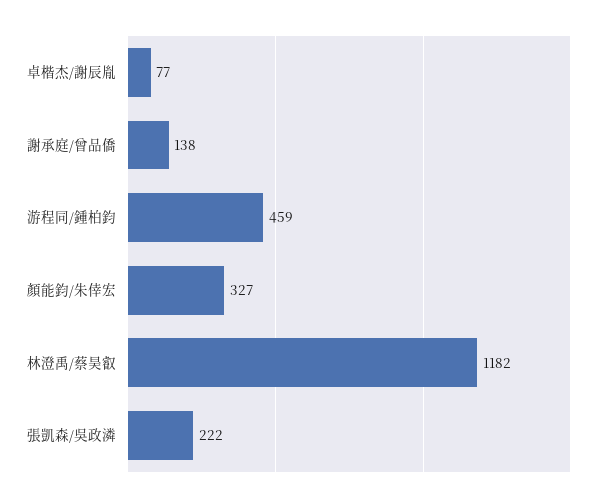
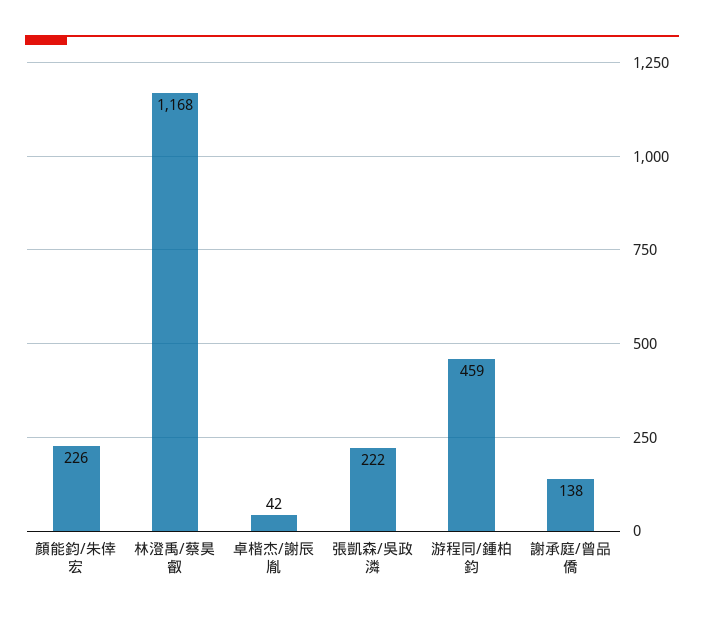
  {
-   "卓楷杰/謝辰胤": 77,
+   "卓楷杰/謝辰胤": 42,
    "謝承庭/曾品僑": 138,
    "游程同/鍾柏鈞": 459,
-   "顏能鈞/朱倖宏": 327,
+   "顏能鈞/朱倖宏": 226,
-   "林澄禹/蔡昊叡": 1182,
+   "林澄禹/蔡昊叡": 1168,
    "張凱森/吳政潾": 222
  }

